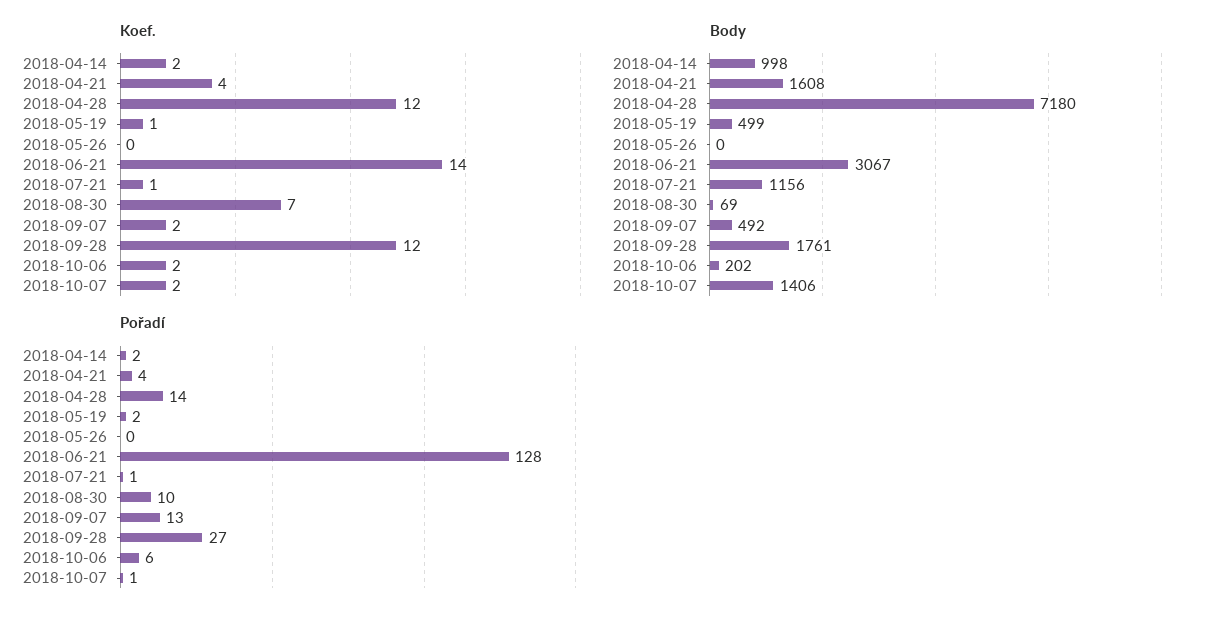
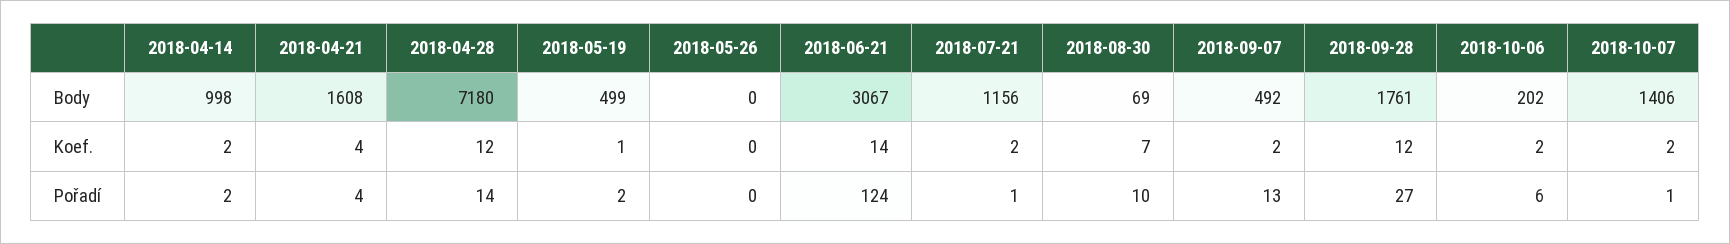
  {
    "Koef.": {
      "2018-04-14": 2,
      "2018-04-21": 4,
      "2018-04-28": 12,
      "2018-05-19": 1,
      "2018-05-26": 0,
      "2018-06-21": 14,
-     "2018-07-21": 1,
+     "2018-07-21": 2,
      "2018-08-30": 7,
      "2018-09-07": 2,
      "2018-09-28": 12,
      "2018-10-06": 2,
      "2018-10-07": 2
    },
    "Body": {
      "2018-04-14": 998,
      "2018-04-21": 1608,
      "2018-04-28": 7180,
      "2018-05-19": 499,
      "2018-05-26": 0,
      "2018-06-21": 3067,
      "2018-07-21": 1156,
      "2018-08-30": 69,
      "2018-09-07": 492,
      "2018-09-28": 1761,
      "2018-10-06": 202,
      "2018-10-07": 1406
    },
    "Pořadí": {
      "2018-04-14": 2,
      "2018-04-21": 4,
      "2018-04-28": 14,
      "2018-05-19": 2,
      "2018-05-26": 0,
-     "2018-06-21": 128,
+     "2018-06-21": 124,
      "2018-07-21": 1,
      "2018-08-30": 10,
      "2018-09-07": 13,
      "2018-09-28": 27,
      "2018-10-06": 6,
      "2018-10-07": 1
    }
  }

